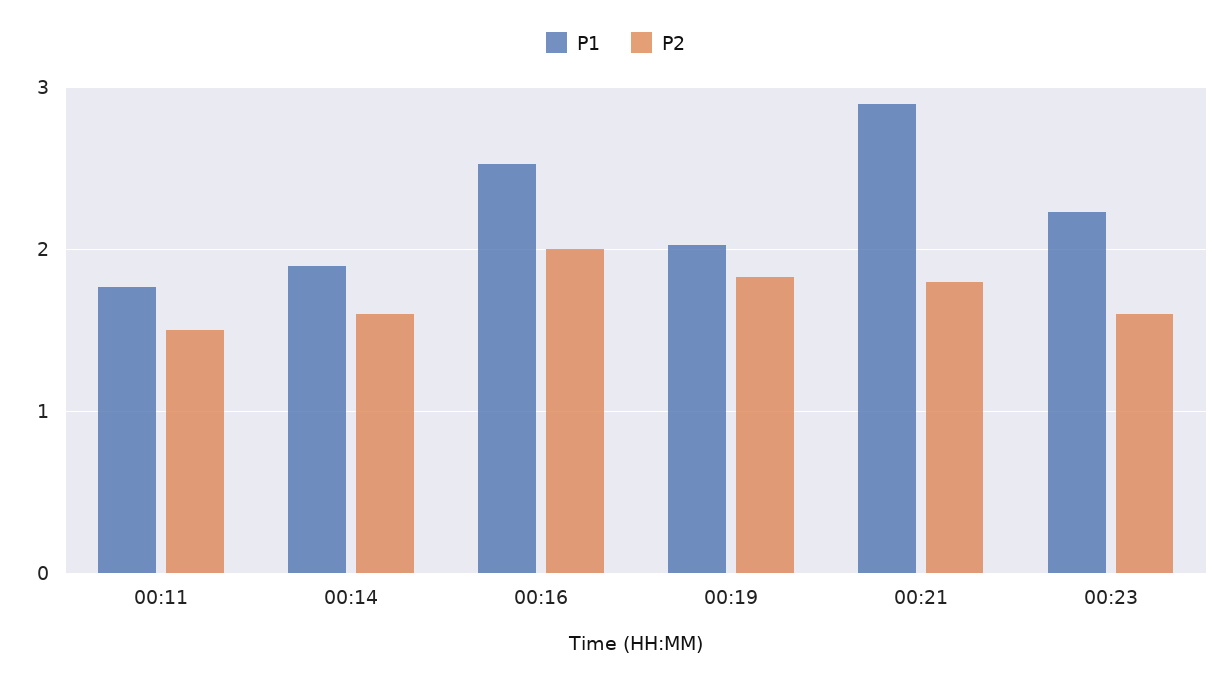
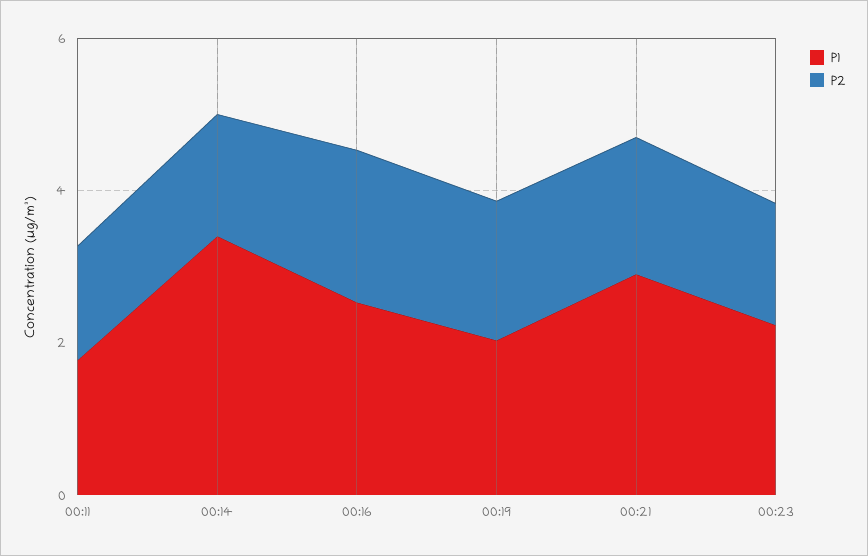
  {
    "P1": {
      "00:11": 1.8,
-     "00:14": 1.9,
+     "00:14": 3.5,
      "00:16": 2.5,
      "00:19": 2,
      "00:21": 2.9,
      "00:23": 2.2
    },
    "P2": {
      "00:11": 1.5,
      "00:14": 1.6,
      "00:16": 2,
      "00:19": 1.8,
      "00:21": 1.8,
      "00:23": 1.6
    }
  }

